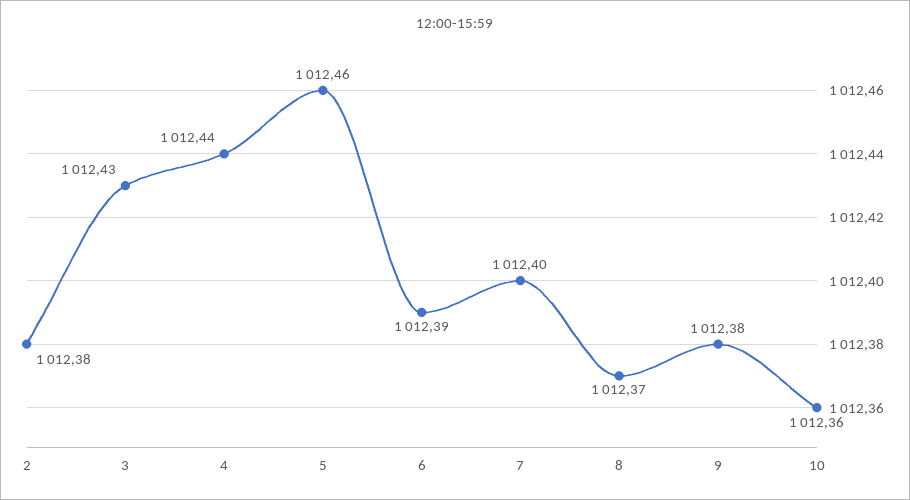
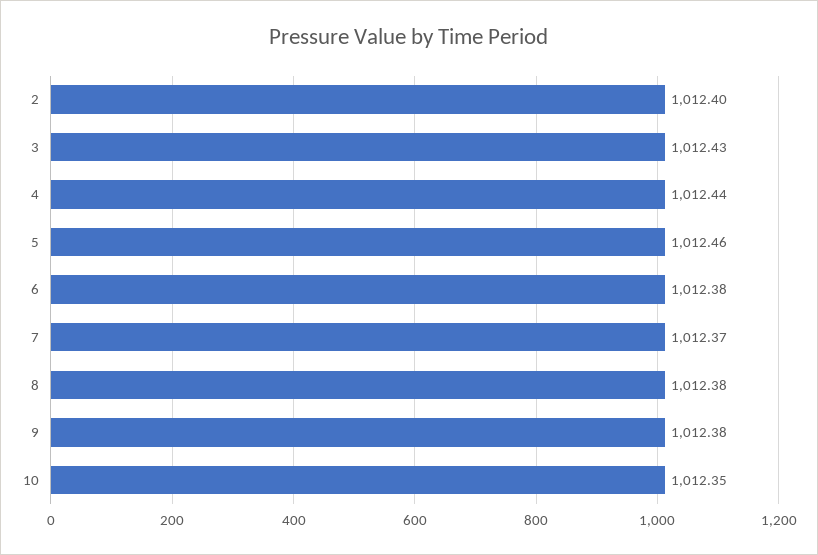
  {
-   "2": 1012.38,
+   "2": 1012.4,
    "3": 1012.43,
    "4": 1012.44,
    "5": 1012.46,
-   "6": 1012.39,
+   "6": 1012.38,
-   "7": 1012.4,
+   "7": 1012.37,
-   "8": 1012.37,
+   "8": 1012.38,
    "9": 1012.38,
-   "10": 1012.36
+   "10": 1012.35
  }

